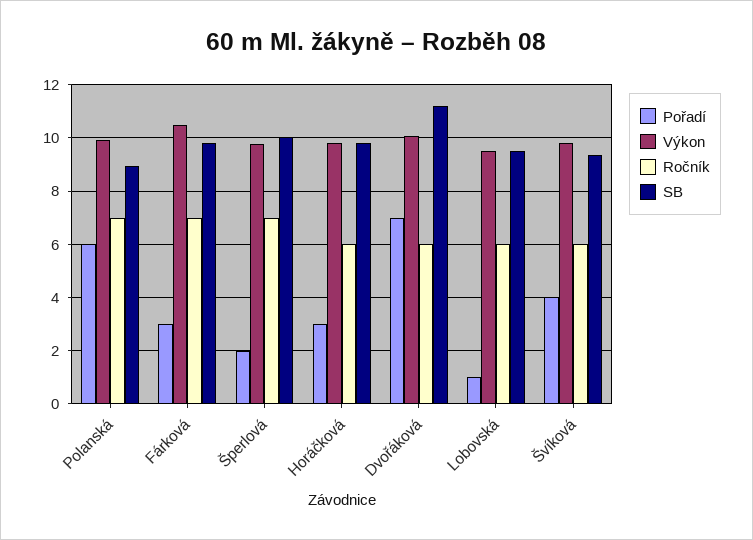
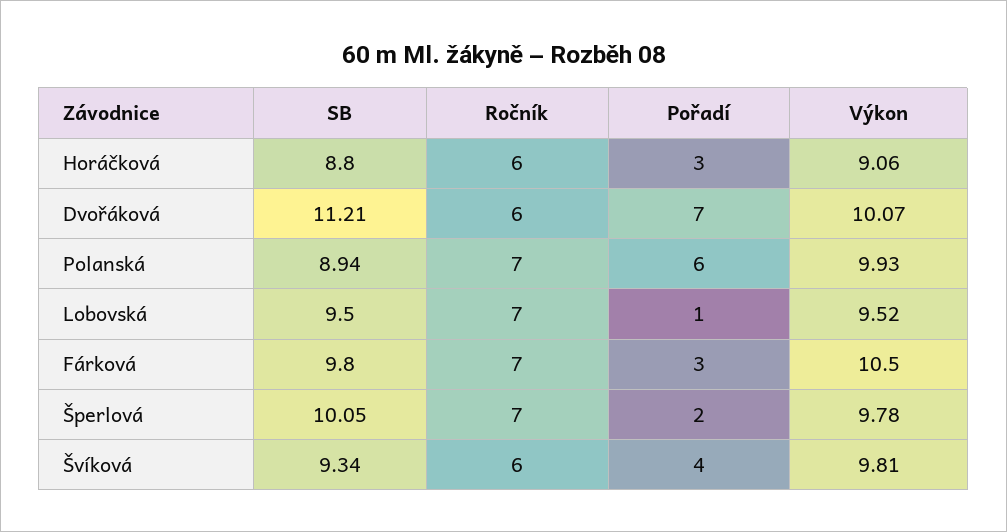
  {
    "Pořadí": {
      "Polanská": 6,
      "Fárková": 3,
      "Šperlová": 2,
      "Horáčková": 3,
      "Dvořáková": 7,
      "Lobovská": 1,
      "Švíková": 4
    },
    "Výkon": {
      "Polanská": 9.93,
      "Fárková": 10.5,
      "Šperlová": 9.78,
-     "Horáčková": 9.75,
+     "Horáčková": 9.06,
      "Dvořáková": 10.07,
      "Lobovská": 9.52,
      "Švíková": 9.81
    },
    "Ročník": {
      "Polanská": 7,
      "Fárková": 7,
      "Šperlová": 7,
      "Horáčková": 6,
      "Dvořáková": 6,
-     "Lobovská": 6,
+     "Lobovská": 7,
      "Švíková": 6
    },
    "SB": {
      "Polanská": 8.94,
      "Fárková": 9.8,
      "Šperlová": 10.05,
-     "Horáčková": 9.75,
+     "Horáčková": 8.8,
      "Dvořáková": 11.21,
      "Lobovská": 9.5,
      "Švíková": 9.34
    }
  }

